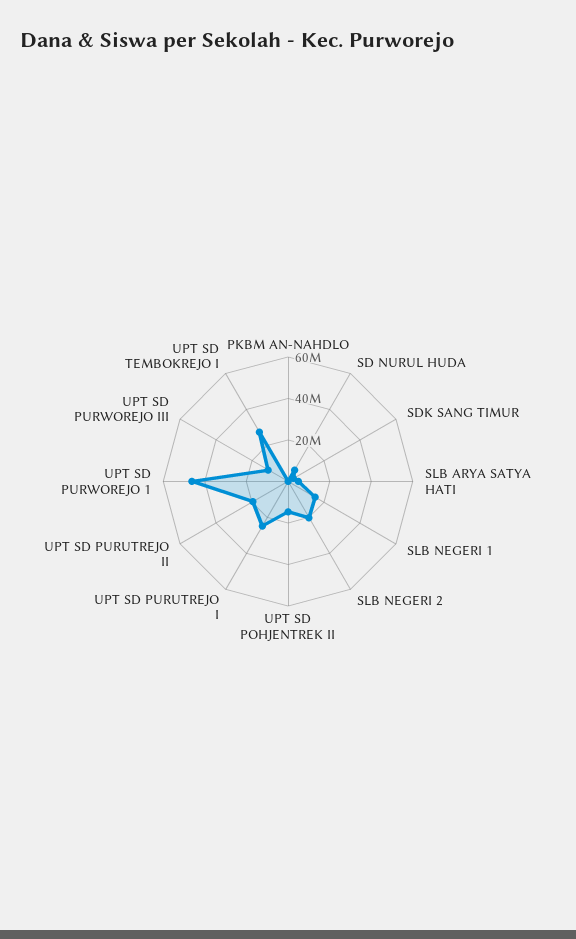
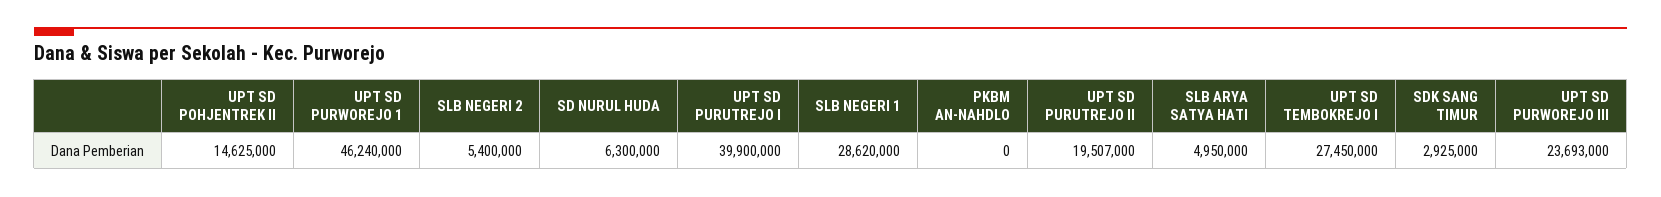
  {
    "PKBM AN-NAHDLO": 0,
    "SD NURUL HUDA": 6300000,
    "SDK SANG TIMUR": 2925000,
    "SLB ARYA SATYA HATI": 4950000,
-   "SLB NEGERI 1": 15000000,
+   "SLB NEGERI 1": 28620000,
-   "SLB NEGERI 2": 20000000,
+   "SLB NEGERI 2": 5400000,
    "UPT SD POHJENTREK II": 14625000,
-   "UPT SD PURUTREJO I": 25000000,
+   "UPT SD PURUTREJO I": 39900000,
    "UPT SD PURUTREJO II": 19507000,
    "UPT SD PURWOREJO 1": 46240000,
-   "UPT SD PURWOREJO III": 10000000,
+   "UPT SD PURWOREJO III": 23693000,
    "UPT SD TEMBOKREJO I": 27450000
  }

